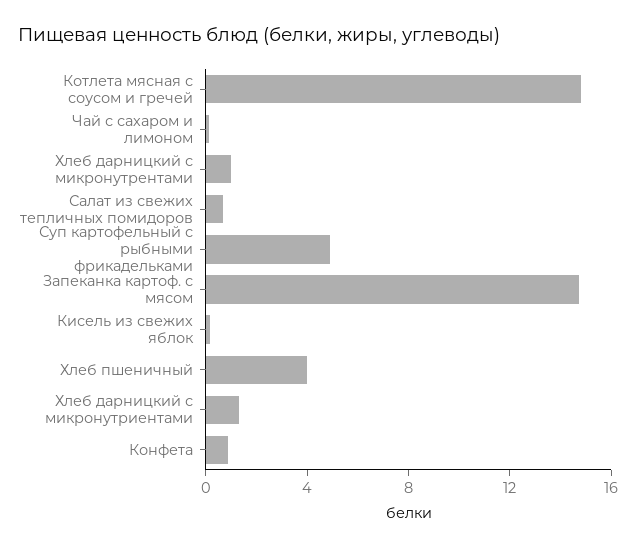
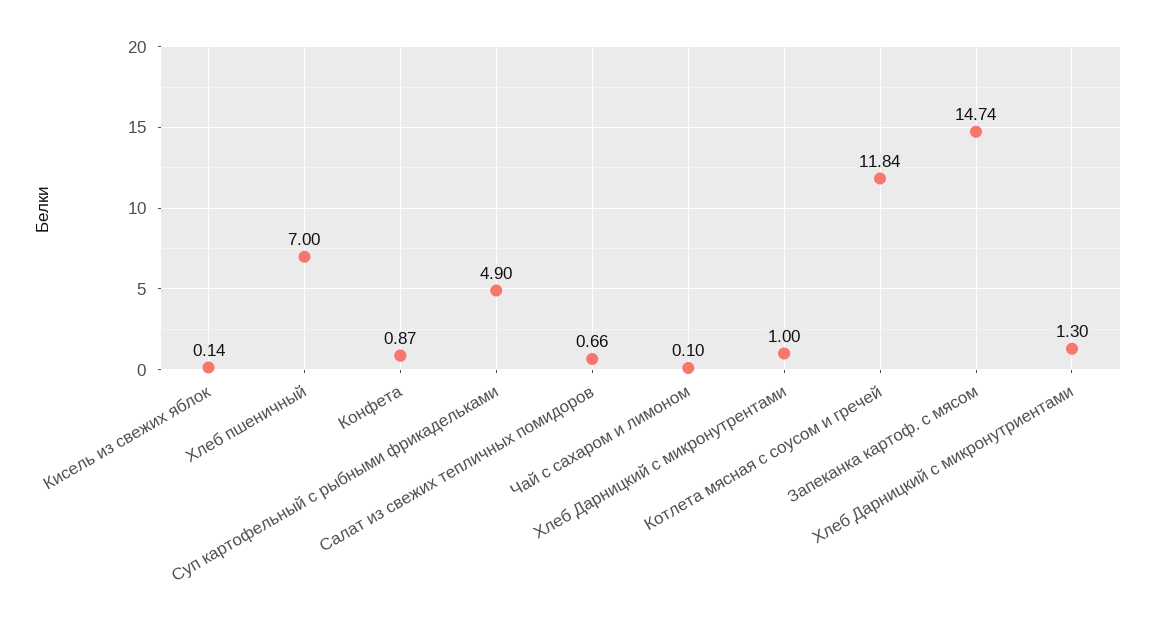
  {
-   "Котлета мясная с соусом и гречей": 15,
+   "Котлета мясная с соусом и гречей": 11.84,
    "Чай с сахаром и лимоном": 0.1,
    "Хлеб дарницкий с микронутрентами": 1,
    "Салат из свежих тепличных помидоров": 0.66,
    "Суп картофельный с рыбными фрикадельками": 4.9,
    "Запеканка картоф. с мясом": 14.74,
    "Кисель из свежих яблок": 0.14,
-   "Хлеб пшеничный": 4,
+   "Хлеб пшеничный": 7,
    "Хлеб дарницкий с микронутриентами": 1.3,
    "Конфета": 0.87
  }

